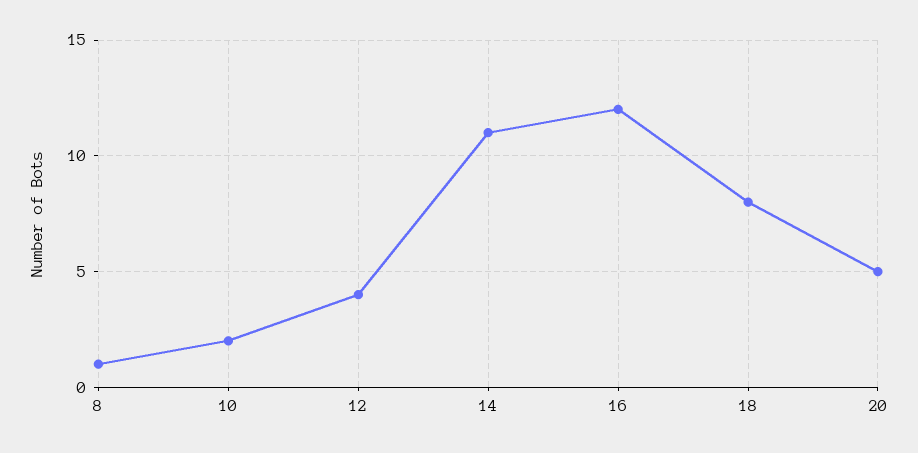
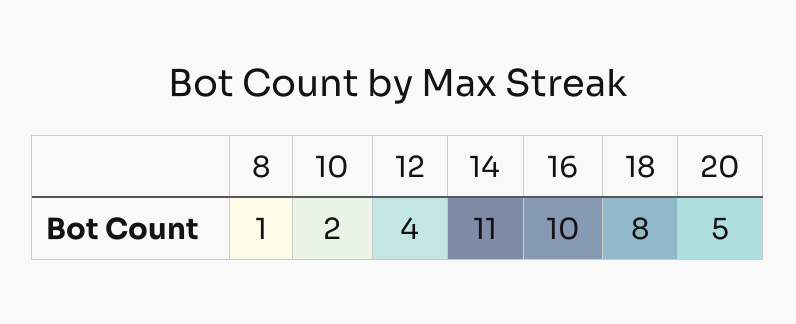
  {
    "8": 1,
    "10": 2,
    "12": 4,
    "14": 11,
-   "16": 12,
+   "16": 10,
    "18": 8,
    "20": 5
  }

